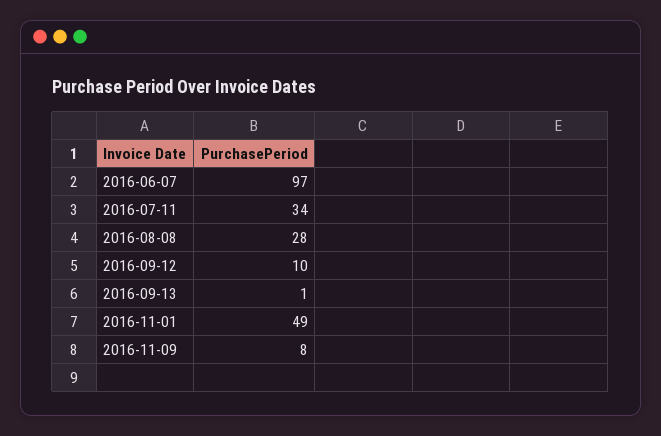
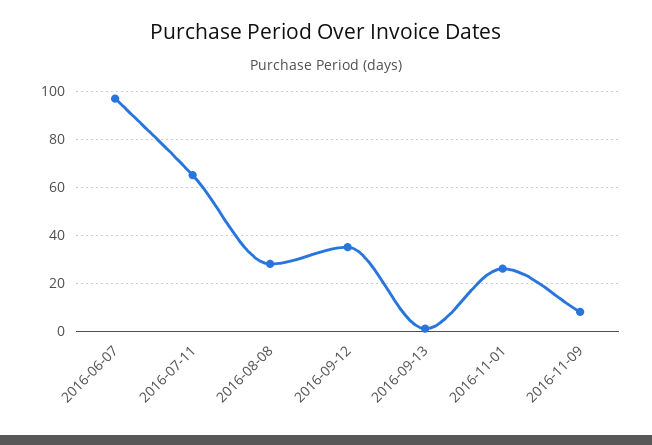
  {
    "2016-06-07": 97,
-   "2016-07-11": 34,
+   "2016-07-11": 65,
    "2016-08-08": 28,
-   "2016-09-12": 10,
+   "2016-09-12": 35,
    "2016-09-13": 1,
-   "2016-11-01": 49,
+   "2016-11-01": 25,
    "2016-11-09": 8
  }

